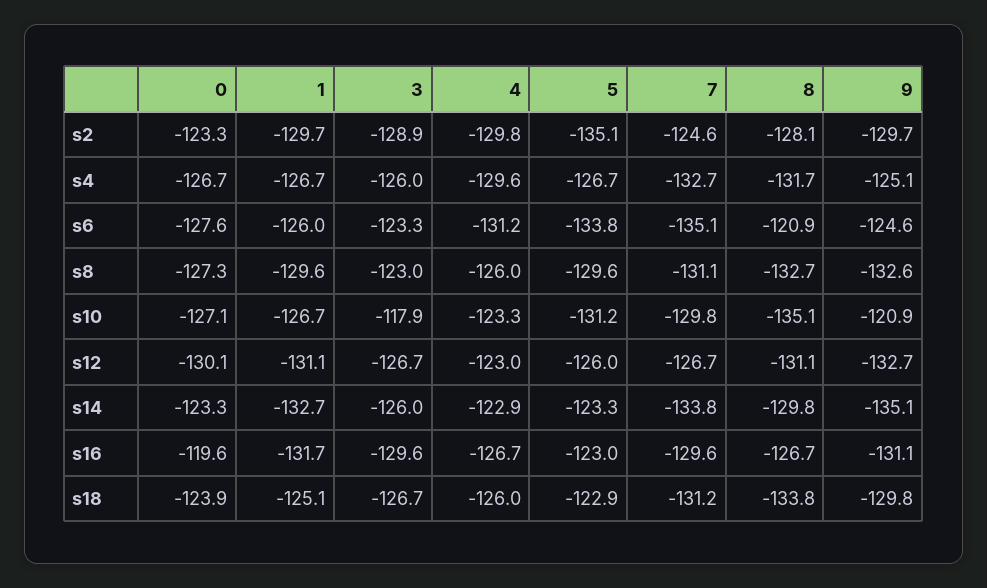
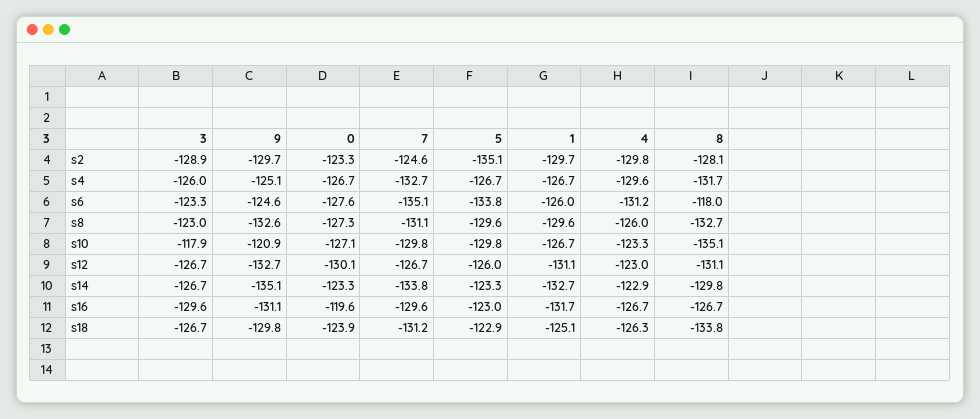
  {
    "0": {
      "s2": -123.3,
      "s4": -126.7,
      "s6": -127.6,
      "s8": -127.3,
      "s10": -127.1,
      "s12": -130.1,
      "s14": -123.3,
      "s16": -119.6,
      "s18": -123.9
    },
    "1": {
      "s2": -129.7,
      "s4": -126.7,
      "s6": -126,
      "s8": -129.6,
      "s10": -126.7,
      "s12": -131.1,
      "s14": -132.7,
      "s16": -131.7,
      "s18": -125.1
    },
    "3": {
      "s2": -128.9,
      "s4": -126,
      "s6": -123.3,
      "s8": -123,
      "s10": -117.9,
      "s12": -126.7,
-     "s14": -126,
+     "s14": -126.7,
      "s16": -129.6,
      "s18": -126.7
    },
    "4": {
      "s2": -129.8,
      "s4": -129.6,
      "s6": -131.2,
      "s8": -126,
      "s10": -123.3,
      "s12": -123,
      "s14": -122.9,
      "s16": -126.7,
-     "s18": -126
+     "s18": -126.3
    },
    "5": {
      "s2": -135.1,
      "s4": -126.7,
      "s6": -133.8,
      "s8": -129.6,
-     "s10": -131.2,
+     "s10": -129.8,
      "s12": -126,
      "s14": -123.3,
      "s16": -123,
      "s18": -122.9
    },
    "7": {
      "s2": -124.6,
      "s4": -132.7,
      "s6": -135.1,
      "s8": -131.1,
      "s10": -129.8,
      "s12": -126.7,
      "s14": -133.8,
      "s16": -129.6,
      "s18": -131.2
    },
    "8": {
      "s2": -128.1,
      "s4": -131.7,
-     "s6": -120.9,
+     "s6": -118,
      "s8": -132.7,
      "s10": -135.1,
      "s12": -131.1,
      "s14": -129.8,
      "s16": -126.7,
      "s18": -133.8
    },
    "9": {
      "s2": -129.7,
      "s4": -125.1,
      "s6": -124.6,
      "s8": -132.6,
      "s10": -120.9,
      "s12": -132.7,
      "s14": -135.1,
      "s16": -131.1,
      "s18": -129.8
    }
  }

